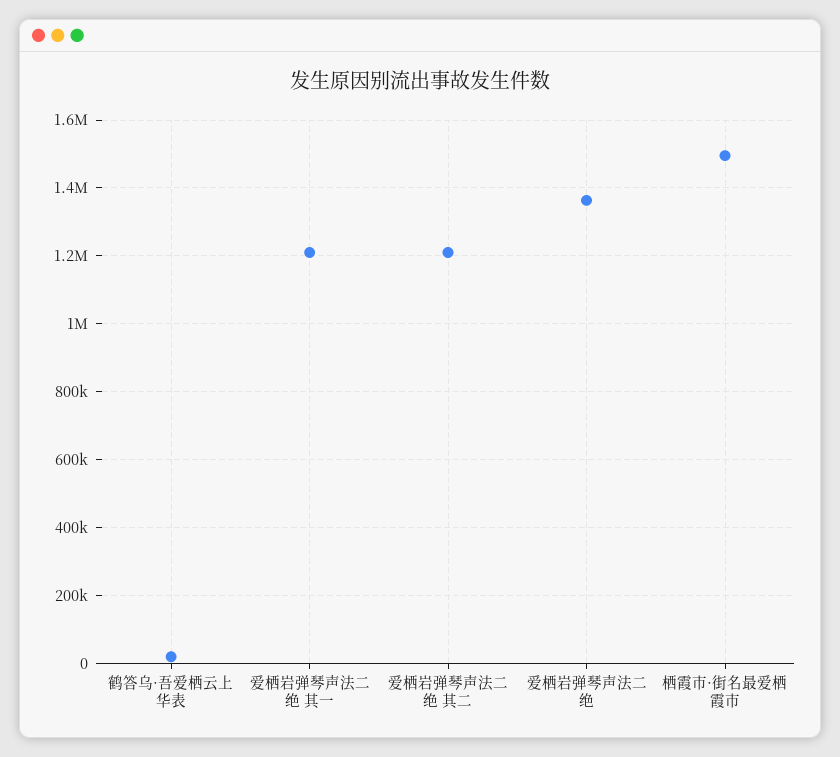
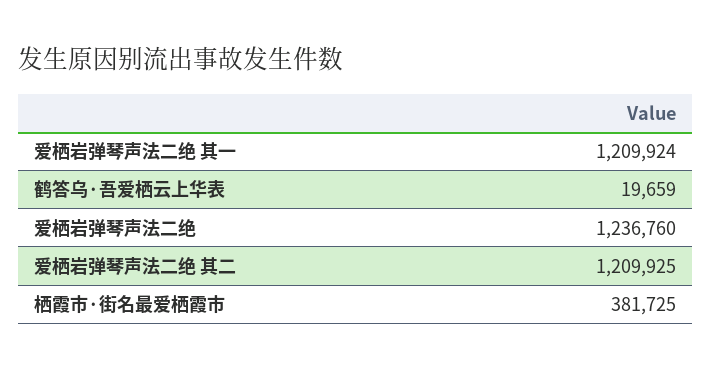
  {
    "鹤答乌·吾爱栖云上华表": 19659,
    "爱栖岩弹琴声法二绝 其一": 1209924,
    "爱栖岩弹琴声法二绝 其二": 1209925,
-   "爱栖岩弹琴声法二绝": 1360000,
+   "爱栖岩弹琴声法二绝": 1236760,
-   "栖霞市·街名最爱栖霞市": 1500000
+   "栖霞市·街名最爱栖霞市": 381725
  }

